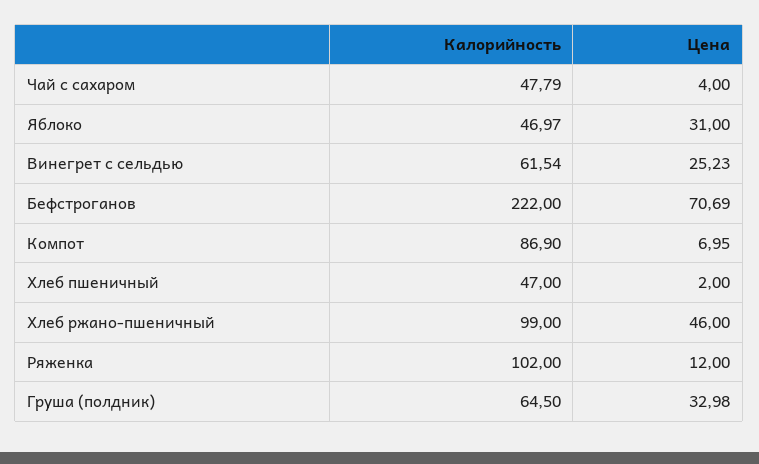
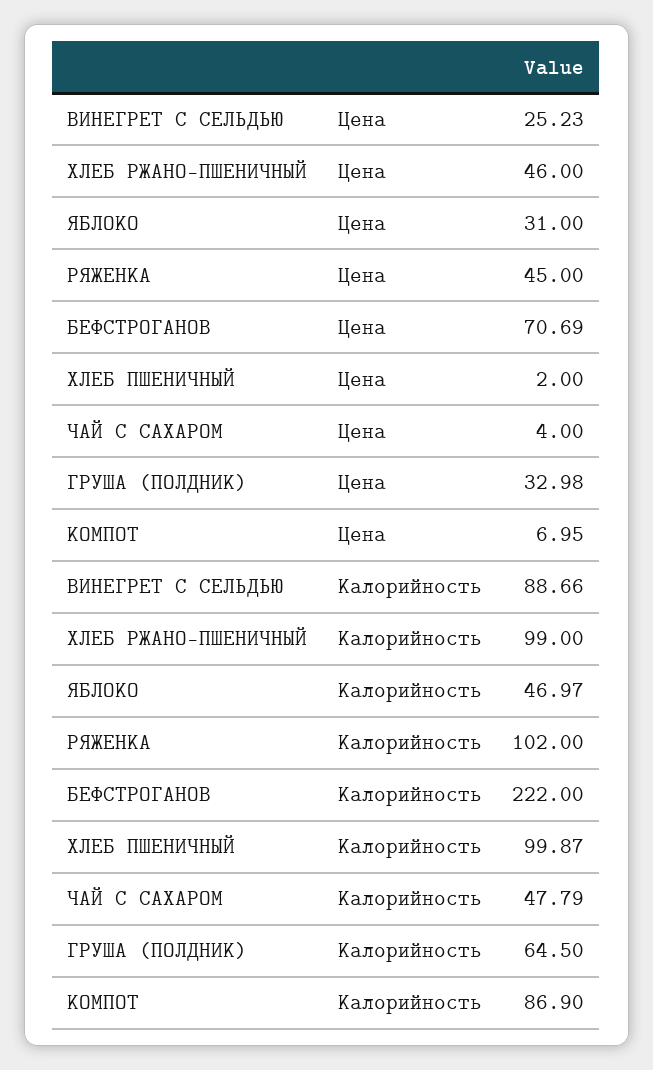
  {
    "Калорийность": {
      "Чай с сахаром": 47.79,
      "Яблоко": 46.97,
-     "Винегрет с сельдью": 61.54,
+     "Винегрет с сельдью": 88.66,
      "Бефстроганов": 222,
      "Компот": 86.9,
-     "Хлеб пшеничный": 47,
+     "Хлеб пшеничный": 99.87,
      "Хлеб ржано-пшеничный": 99,
      "Ряженка": 102,
      "Груша (полдник)": 64.5
    },
    "Цена": {
      "Чай с сахаром": 4,
      "Яблоко": 31,
      "Винегрет с сельдью": 25.23,
      "Бефстроганов": 70.69,
      "Компот": 6.95,
      "Хлеб пшеничный": 2,
      "Хлеб ржано-пшеничный": 46,
-     "Ряженка": 12,
+     "Ряженка": 45,
      "Груша (полдник)": 32.98
    }
  }

